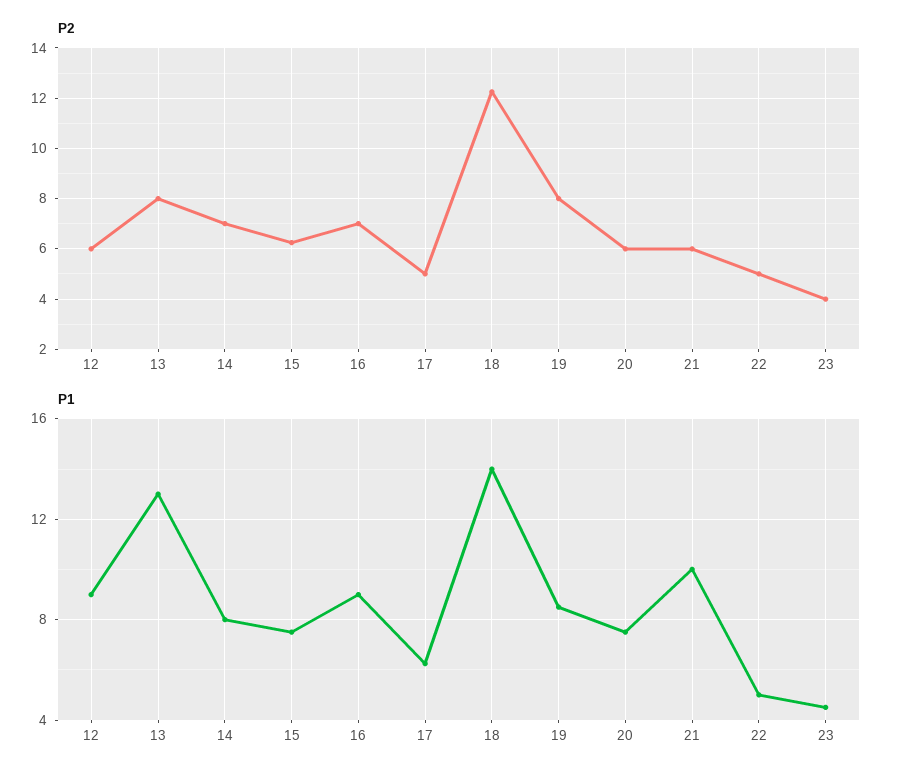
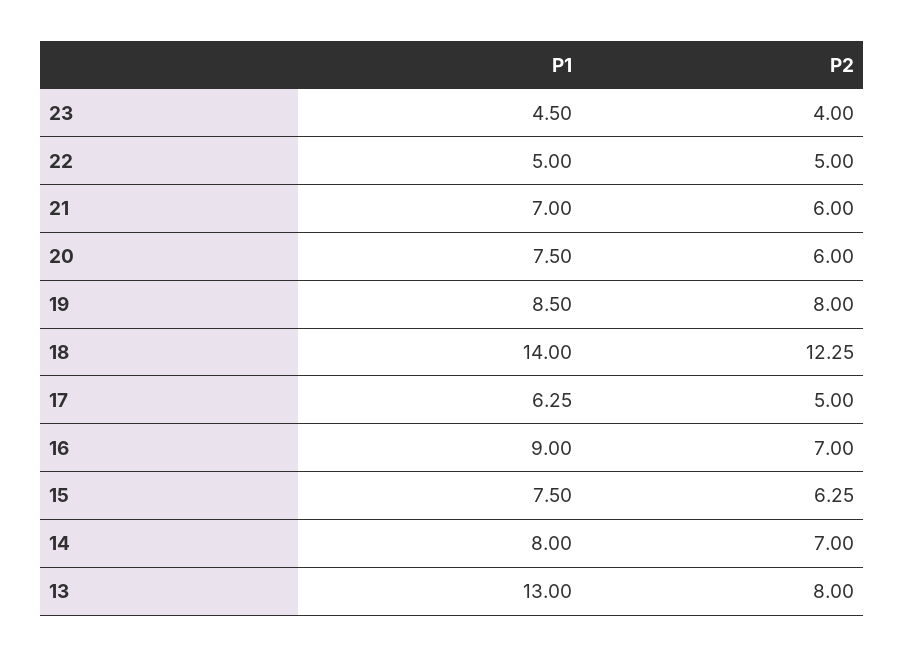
  {
    "P2": {
-     "12": 6,
      "13": 8,
      "14": 7,
      "15": 6.25,
      "16": 7,
      "17": 5,
      "18": 12.25,
      "19": 8,
      "20": 6,
      "21": 6,
      "22": 5,
      "23": 4
    },
    "P1": {
-     "12": 9,
      "13": 13,
      "14": 8,
      "15": 7.5,
      "16": 9,
      "17": 6.25,
      "18": 14,
      "19": 8.5,
      "20": 7.5,
-     "21": 10,
+     "21": 7,
      "22": 5,
      "23": 4.5
    }
  }

